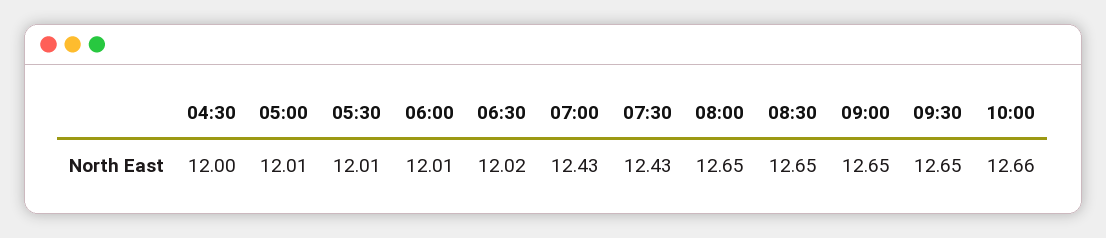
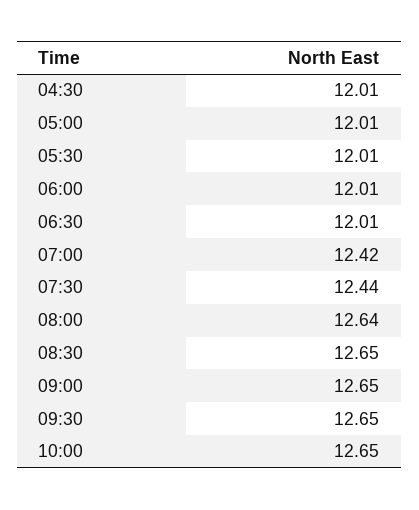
  {
-   "04:30": 12,
+   "04:30": 12.01,
    "05:00": 12.01,
    "05:30": 12.01,
    "06:00": 12.01,
-   "06:30": 12.02,
+   "06:30": 12.01,
-   "07:00": 12.43,
+   "07:00": 12.42,
-   "07:30": 12.43,
+   "07:30": 12.44,
-   "08:00": 12.65,
+   "08:00": 12.64,
    "08:30": 12.65,
    "09:00": 12.65,
    "09:30": 12.65,
-   "10:00": 12.66
+   "10:00": 12.65
  }

